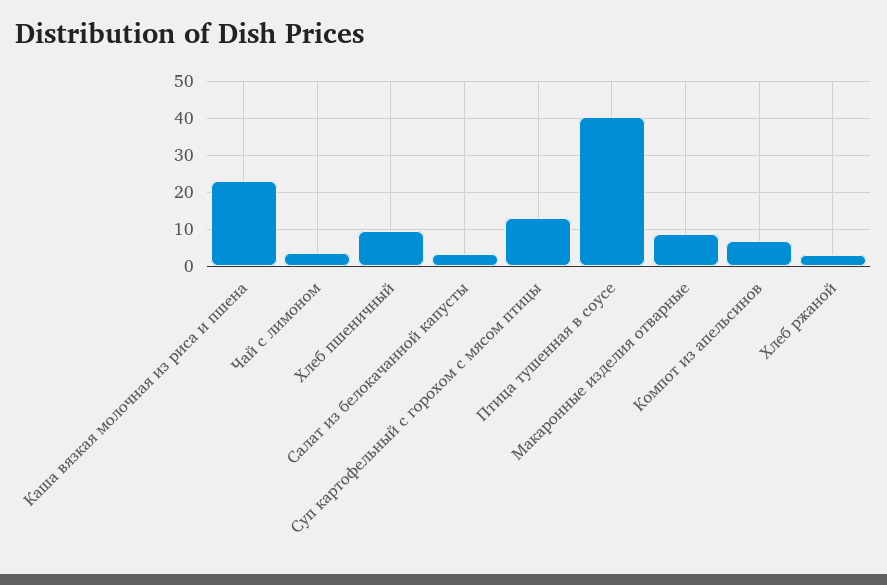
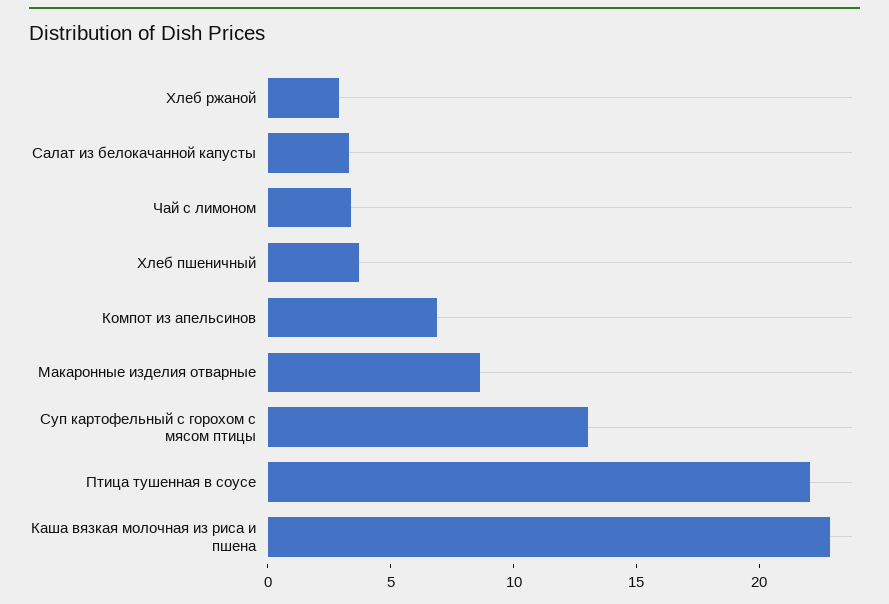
  {
    "Каша вязкая молочная из риса и пшена": 23,
    "Чай с лимоном": 3,
-   "Хлеб пшеничный": 10,
+   "Хлеб пшеничный": 4,
    "Салат из белокачанной капусты": 3,
    "Суп картофельный с горохом с мясом птицы": 13,
-   "Птица тушенная в соусе": 40,
+   "Птица тушенная в соусе": 22,
    "Макаронные изделия отварные": 9,
    "Компот из апельсинов": 7,
    "Хлеб ржаной": 3
  }

